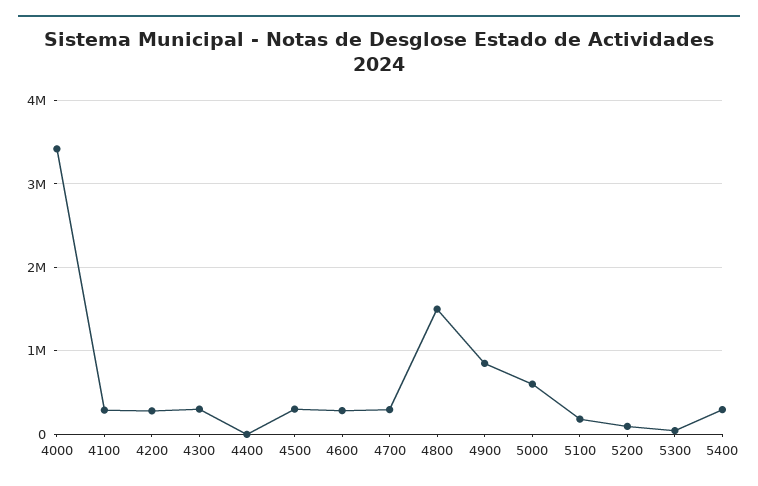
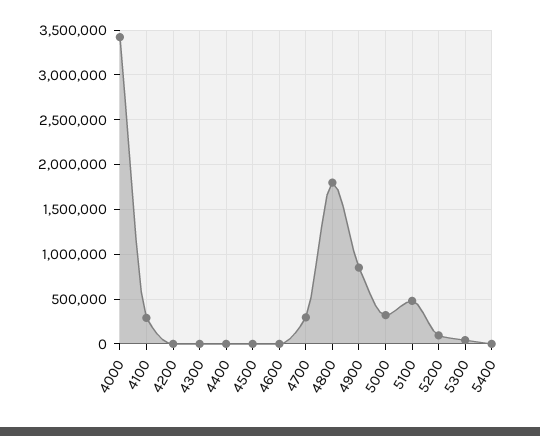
  {
    "4000": 3400000,
    "4100": 300000,
-   "4200": 300000,
+   "4200": 0,
-   "4300": 300000,
+   "4300": 0,
    "4400": 0,
-   "4500": 300000,
+   "4500": 0,
-   "4600": 300000,
+   "4600": 0,
    "4700": 300000,
-   "4800": 1500000,
+   "4800": 1800000,
    "4900": 900000,
-   "5000": 600000,
+   "5000": 300000,
-   "5100": 200000,
+   "5100": 500000,
    "5200": 100000,
    "5300": 0,
-   "5400": 300000
+   "5400": 0
  }

